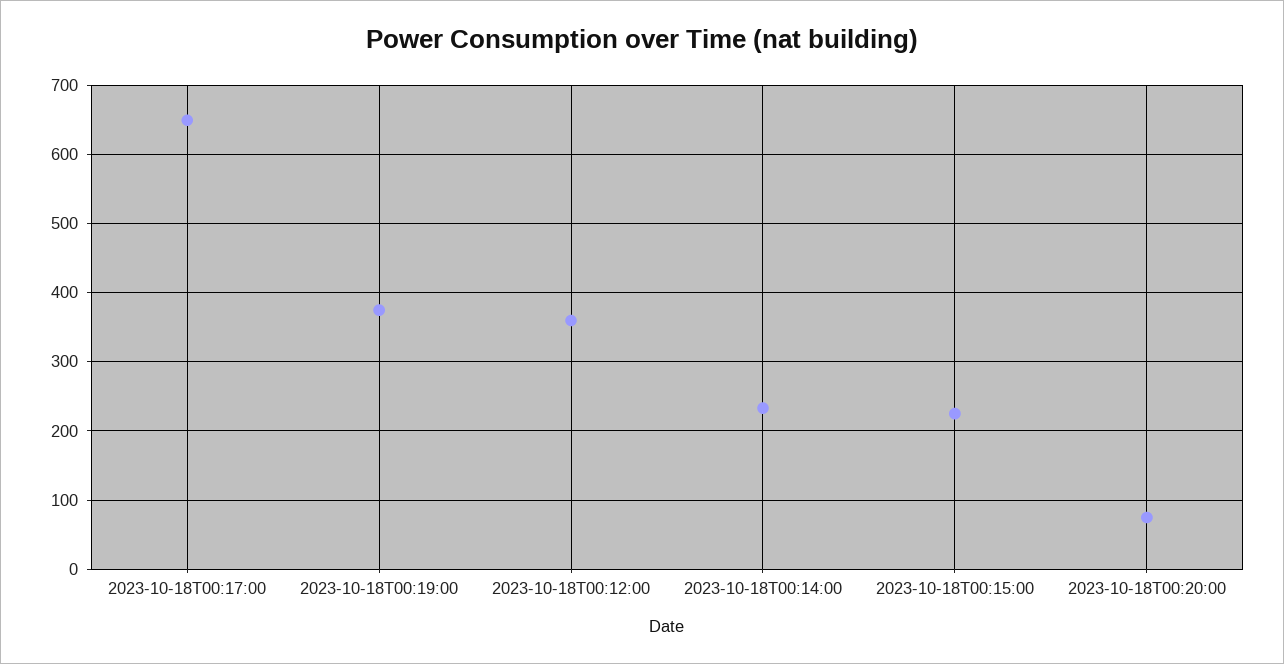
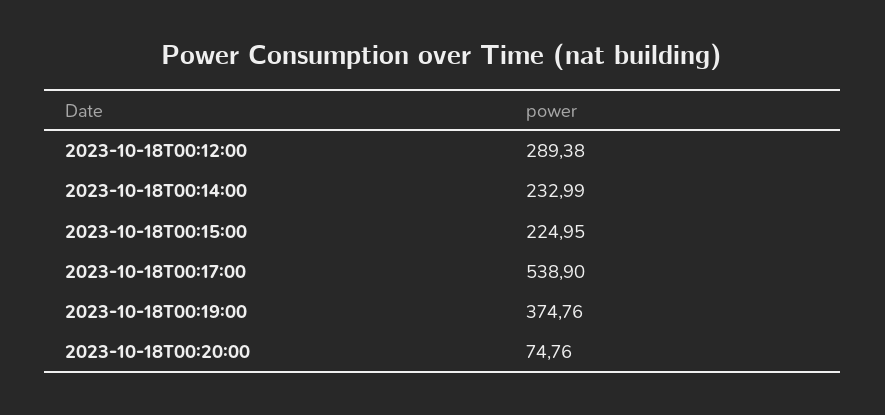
  {
-   "2023-10-18T00:17:00": 650,
+   "2023-10-18T00:17:00": 538.9,
    "2023-10-18T00:19:00": 374.76,
-   "2023-10-18T00:12:00": 360,
+   "2023-10-18T00:12:00": 289.38,
    "2023-10-18T00:14:00": 232.99,
    "2023-10-18T00:15:00": 224.95,
    "2023-10-18T00:20:00": 74.76
  }

